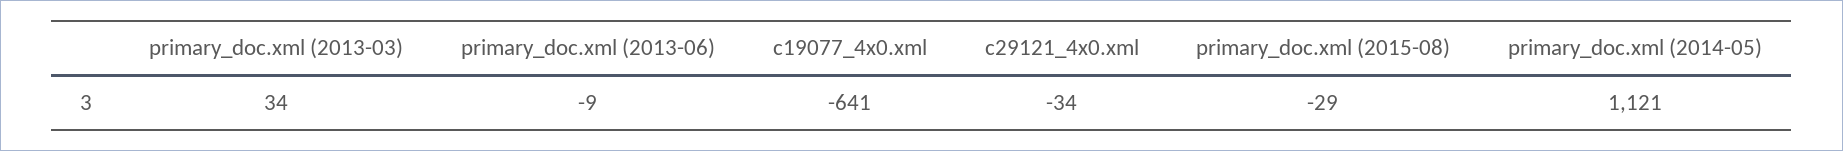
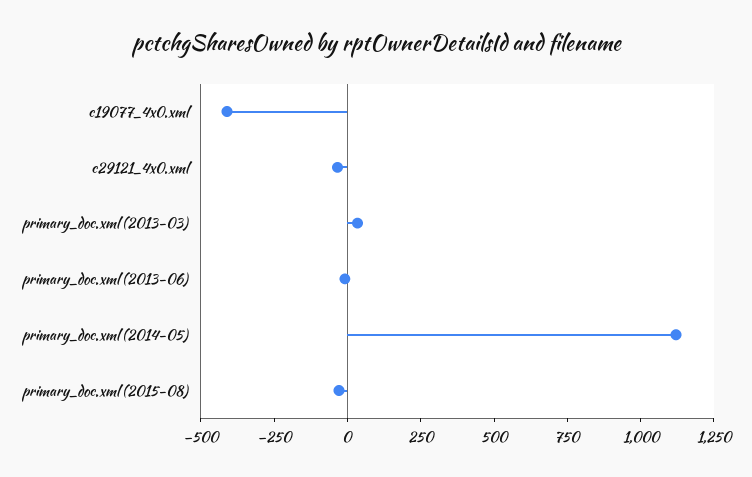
  {
    "primary_doc.xml (2013-03)": 34,
    "primary_doc.xml (2013-06)": -9,
-   "c19077_4x0.xml": -641,
+   "c19077_4x0.xml": -400,
    "c29121_4x0.xml": -34,
    "primary_doc.xml (2015-08)": -29,
    "primary_doc.xml (2014-05)": 1121
  }

